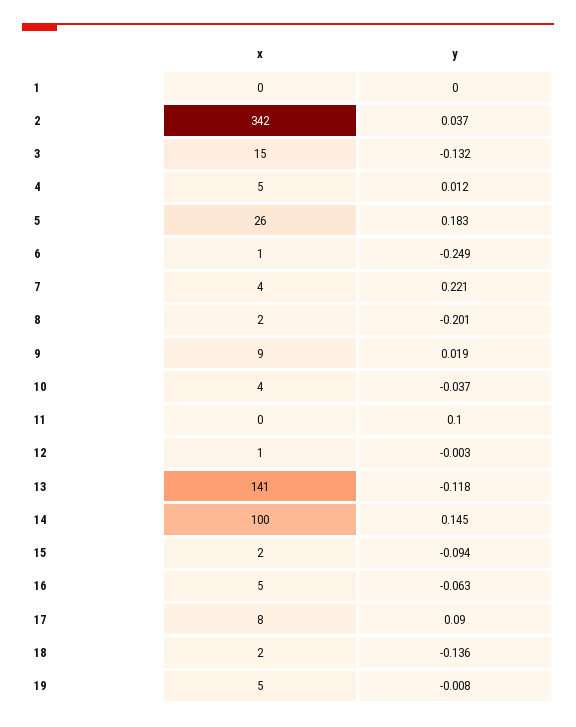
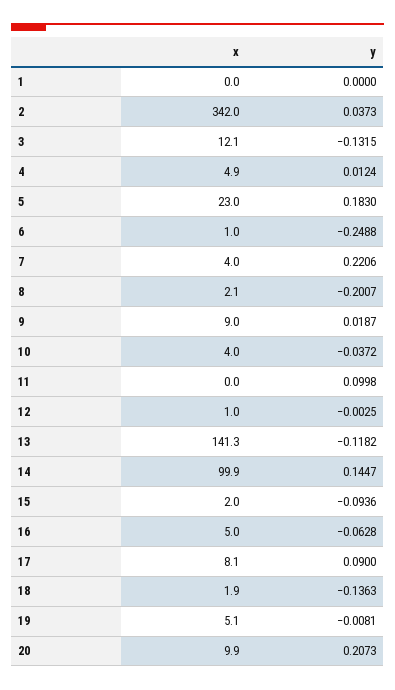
  {
    "x": {
      "1": 0,
      "2": 342,
-     "3": 15,
+     "3": 12.1,
      "4": 4.9,
-     "5": 26,
+     "5": 23,
      "6": 1,
      "7": 4,
      "8": 2.1,
      "9": 9,
      "10": 4,
      "11": 0,
      "12": 1,
      "13": 141.3,
      "14": 99.9,
      "15": 2,
      "16": 5,
      "17": 8.1,
      "18": 1.9,
-     "19": 5.1
+     "19": 5.1,
+     "20": 9.9
    },
    "y": {
      "1": 0,
      "2": 0.0373,
      "3": -0.1315,
      "4": 0.0124,
      "5": 0.183,
      "6": -0.2488,
      "7": 0.2206,
      "8": -0.2007,
      "9": 0.0187,
      "10": -0.0372,
      "11": 0.0998,
      "12": -0.0025,
      "13": -0.1182,
      "14": 0.1447,
      "15": -0.0936,
      "16": -0.0628,
      "17": 0.09,
      "18": -0.1363,
-     "19": -0.0081
+     "19": -0.0081,
+     "20": 0.2073
    }
  }

